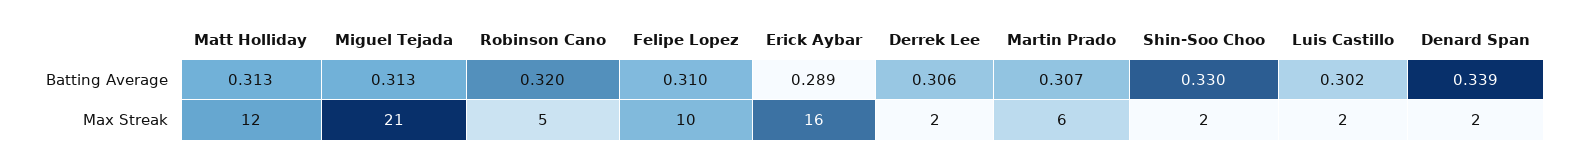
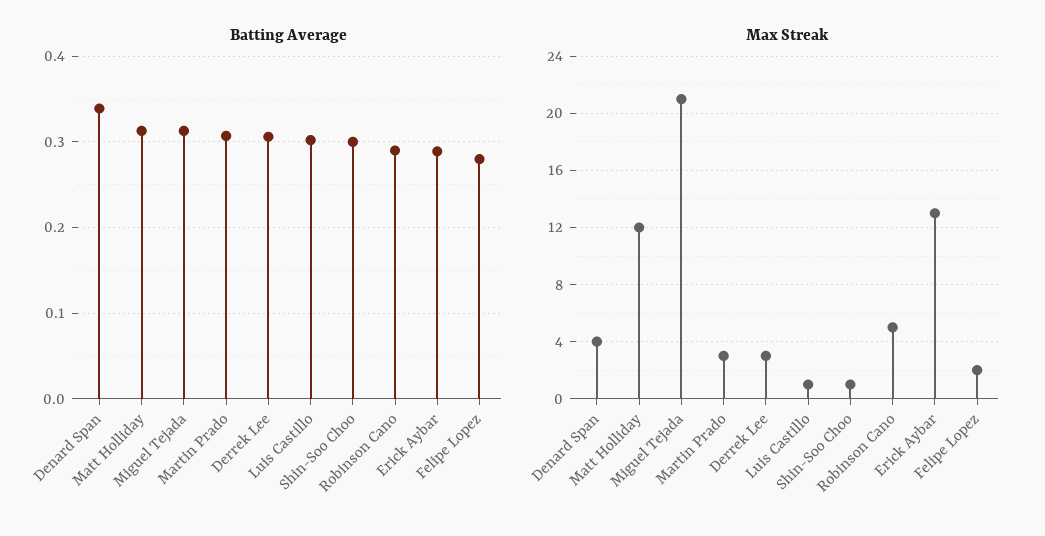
  {
    "Batting Average": {
      "Matt Holliday": 0.313,
      "Miguel Tejada": 0.313,
-     "Robinson Cano": 0.32,
+     "Robinson Cano": 0.29,
-     "Felipe Lopez": 0.31,
+     "Felipe Lopez": 0.28,
      "Erick Aybar": 0.289,
      "Derrek Lee": 0.306,
      "Martin Prado": 0.307,
-     "Shin-Soo Choo": 0.33,
+     "Shin-Soo Choo": 0.3,
      "Luis Castillo": 0.302,
      "Denard Span": 0.339
    },
    "Max Streak": {
      "Matt Holliday": 12,
      "Miguel Tejada": 21,
      "Robinson Cano": 5,
-     "Felipe Lopez": 10,
+     "Felipe Lopez": 2,
-     "Erick Aybar": 16,
+     "Erick Aybar": 13,
-     "Derrek Lee": 2,
+     "Derrek Lee": 3,
-     "Martin Prado": 6,
+     "Martin Prado": 3,
-     "Shin-Soo Choo": 2,
+     "Shin-Soo Choo": 1,
-     "Luis Castillo": 2,
+     "Luis Castillo": 1,
-     "Denard Span": 2
+     "Denard Span": 4
    }
  }

